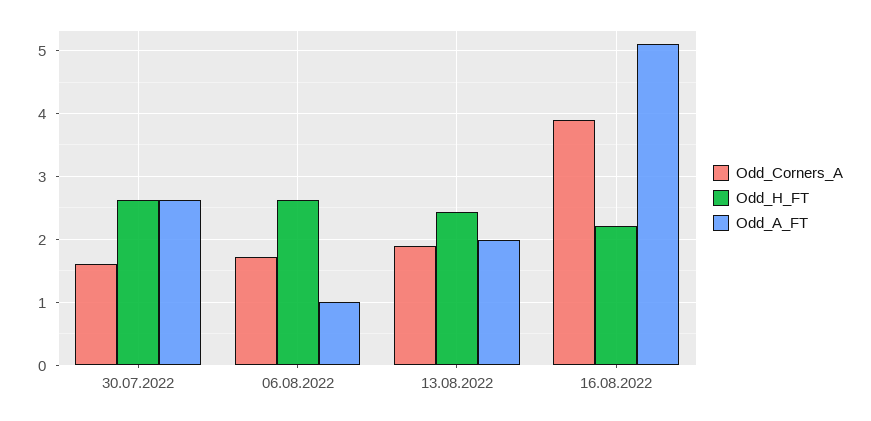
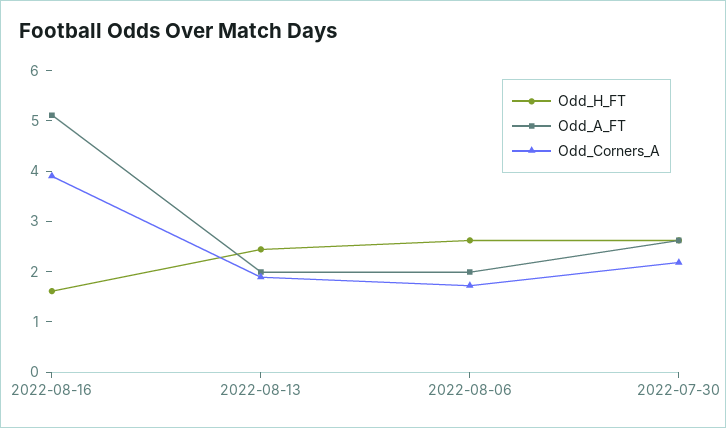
  {
    "Odd_Corners_A": {
-     "30.07.2022": 1.6,
+     "30.07.2022": 2.2,
      "06.08.2022": 1.7,
      "13.08.2022": 1.9,
      "16.08.2022": 3.9
    },
    "Odd_H_FT": {
      "30.07.2022": 2.6,
      "06.08.2022": 2.6,
      "13.08.2022": 2.4,
-     "16.08.2022": 2.2
+     "16.08.2022": 1.6
    },
    "Odd_A_FT": {
      "30.07.2022": 2.6,
-     "06.08.2022": 1,
+     "06.08.2022": 2,
      "13.08.2022": 2,
      "16.08.2022": 5.1
    }
  }

